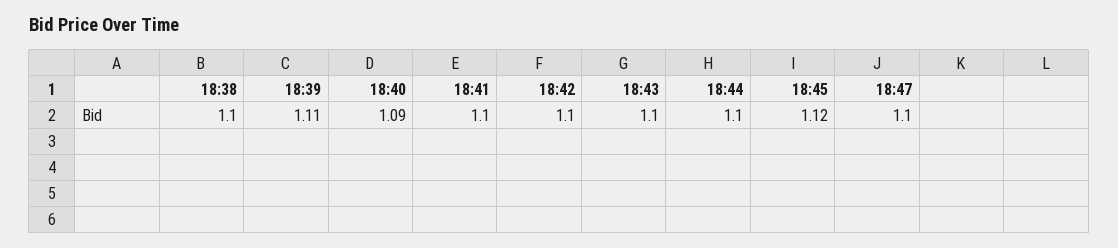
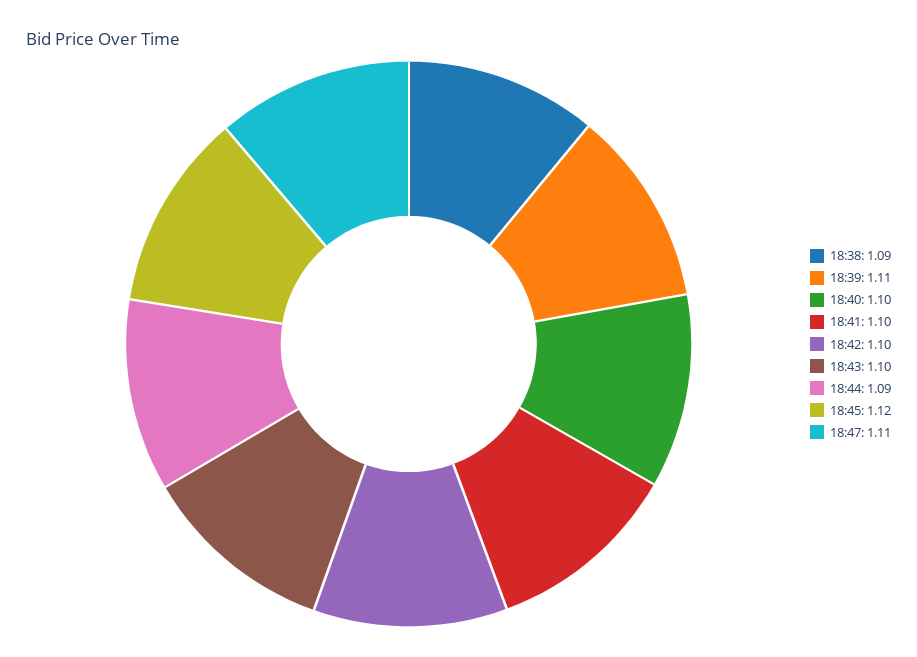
  {
-   "18:38": 1.1,
+   "18:38": 1.09,
    "18:39": 1.11,
-   "18:40": 1.09,
+   "18:40": 1.1,
    "18:41": 1.1,
    "18:42": 1.1,
    "18:43": 1.1,
-   "18:44": 1.1,
+   "18:44": 1.09,
    "18:45": 1.12,
-   "18:47": 1.1
+   "18:47": 1.11
  }

